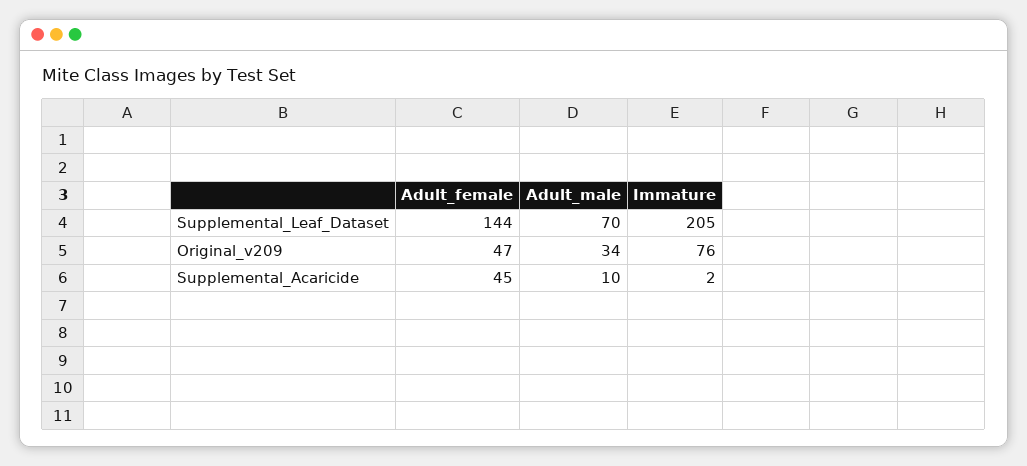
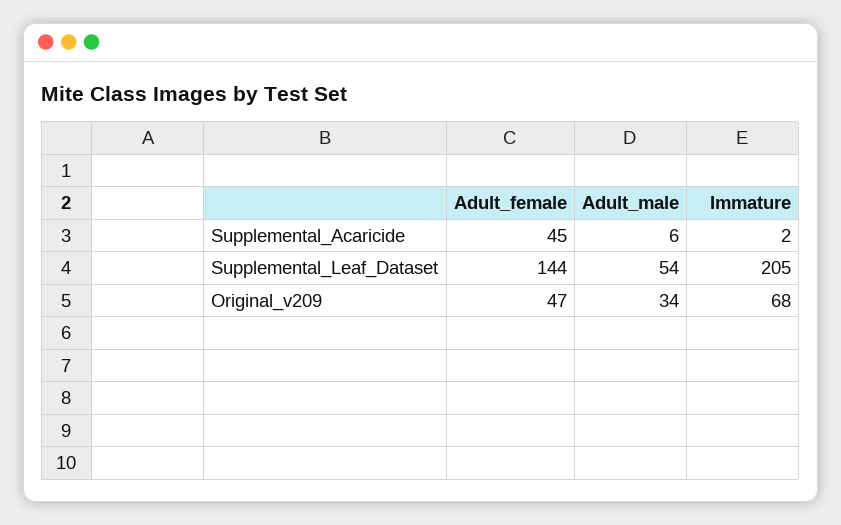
  {
    "Adult_female": {
      "Supplemental_Leaf_Dataset": 144,
      "Original_v209": 47,
      "Supplemental_Acaricide": 45
    },
    "Adult_male": {
-     "Supplemental_Leaf_Dataset": 70,
+     "Supplemental_Leaf_Dataset": 54,
      "Original_v209": 34,
-     "Supplemental_Acaricide": 10
+     "Supplemental_Acaricide": 6
    },
    "Immature": {
      "Supplemental_Leaf_Dataset": 205,
-     "Original_v209": 76,
+     "Original_v209": 68,
      "Supplemental_Acaricide": 2
    }
  }

